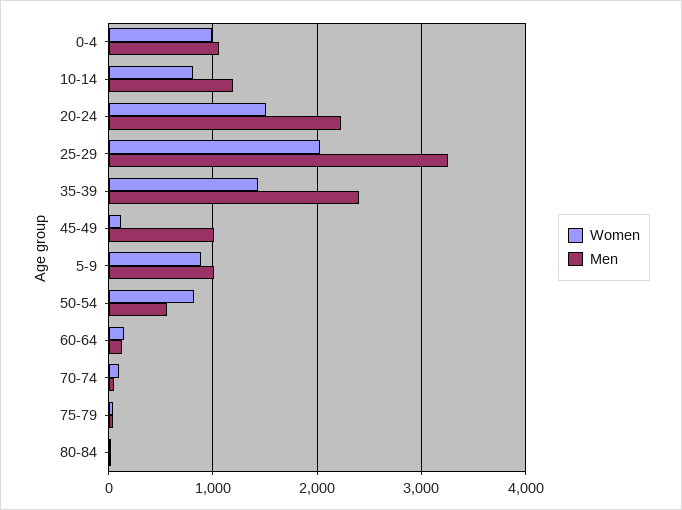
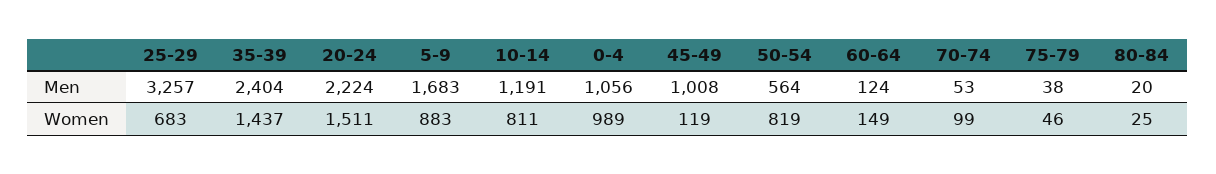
  {
    "Women": {
      "0-4": 989,
      "10-14": 811,
      "20-24": 1511,
-     "25-29": 2000,
+     "25-29": 683,
      "35-39": 1437,
      "45-49": 119,
      "5-9": 883,
      "50-54": 819,
      "60-64": 149,
      "70-74": 99,
      "75-79": 46,
      "80-84": 25
    },
    "Men": {
      "0-4": 1056,
      "10-14": 1191,
      "20-24": 2224,
      "25-29": 3257,
      "35-39": 2404,
      "45-49": 1008,
-     "5-9": 1000,
+     "5-9": 1683,
      "50-54": 564,
      "60-64": 124,
      "70-74": 53,
      "75-79": 38,
      "80-84": 20
    }
  }

